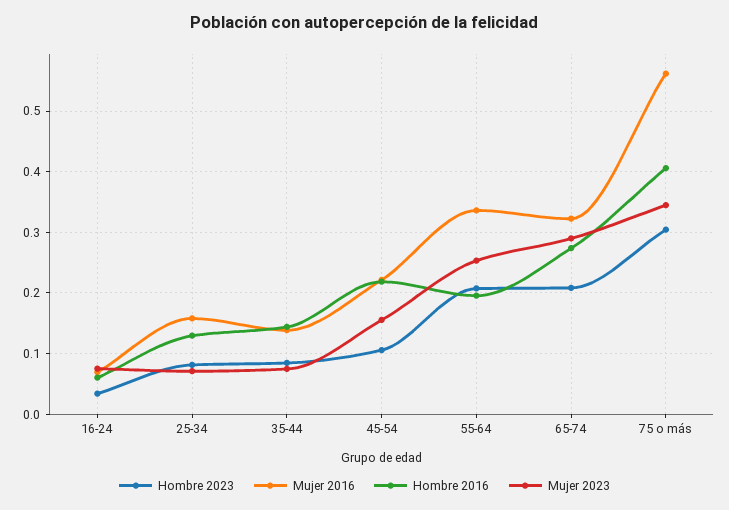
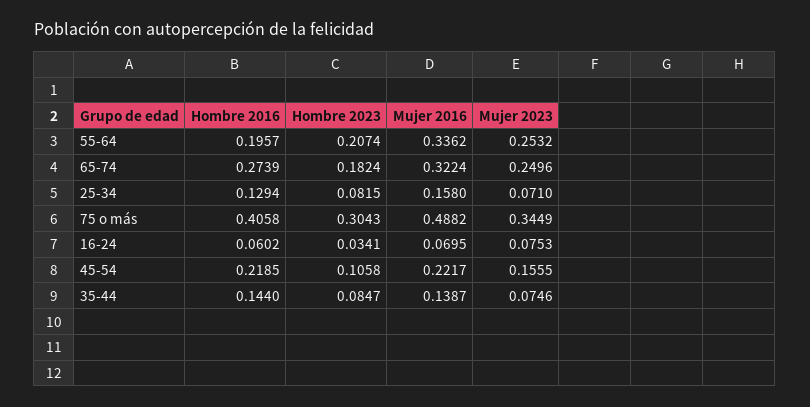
  {
    "Hombre 2023": {
      "16-24": 0.0341,
      "25-34": 0.0815,
      "35-44": 0.0847,
      "45-54": 0.1058,
      "55-64": 0.2074,
-     "65-74": 0.21,
+     "65-74": 0.1824,
      "75 o más": 0.3043
    },
    "Mujer 2016": {
      "16-24": 0.0695,
      "25-34": 0.158,
      "35-44": 0.1387,
      "45-54": 0.2217,
      "55-64": 0.3362,
      "65-74": 0.3224,
-     "75 o más": 0.56
+     "75 o más": 0.4882
    },
    "Hombre 2016": {
      "16-24": 0.0602,
      "25-34": 0.1294,
      "35-44": 0.144,
      "45-54": 0.2185,
      "55-64": 0.1957,
      "65-74": 0.2739,
      "75 o más": 0.4058
    },
    "Mujer 2023": {
      "16-24": 0.0753,
      "25-34": 0.071,
      "35-44": 0.0746,
      "45-54": 0.1555,
      "55-64": 0.2532,
-     "65-74": 0.29,
+     "65-74": 0.2496,
      "75 o más": 0.3449
    }
  }

